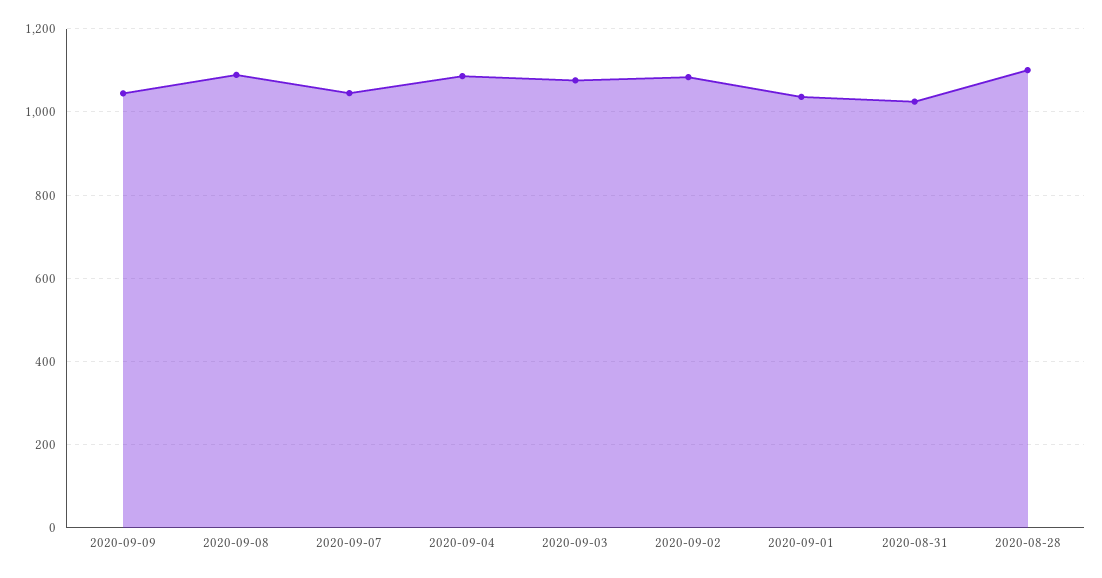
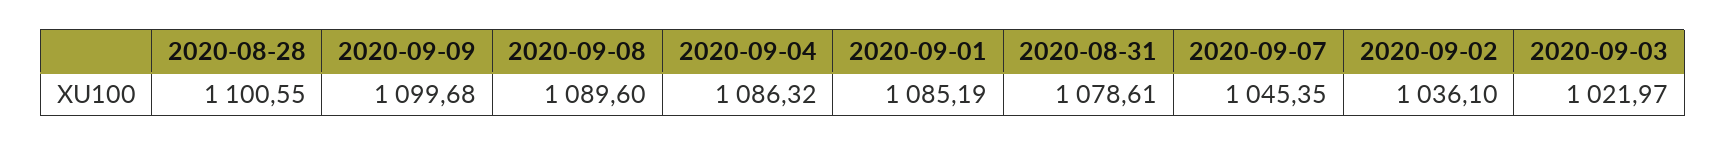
  {
-   "2020-09-09": 1040,
+   "2020-09-09": 1099.68,
    "2020-09-08": 1089.6,
    "2020-09-07": 1045.35,
    "2020-09-04": 1086.32,
-   "2020-09-03": 1080,
+   "2020-09-03": 1021.97,
-   "2020-09-02": 1080,
+   "2020-09-02": 1036.1,
-   "2020-09-01": 1040,
+   "2020-09-01": 1085.19,
-   "2020-08-31": 1020,
+   "2020-08-31": 1078.61,
    "2020-08-28": 1100.55
  }

